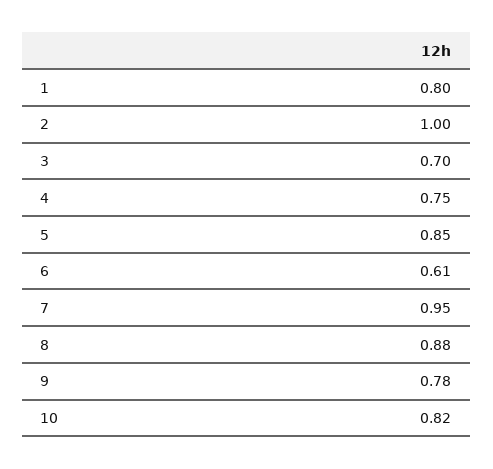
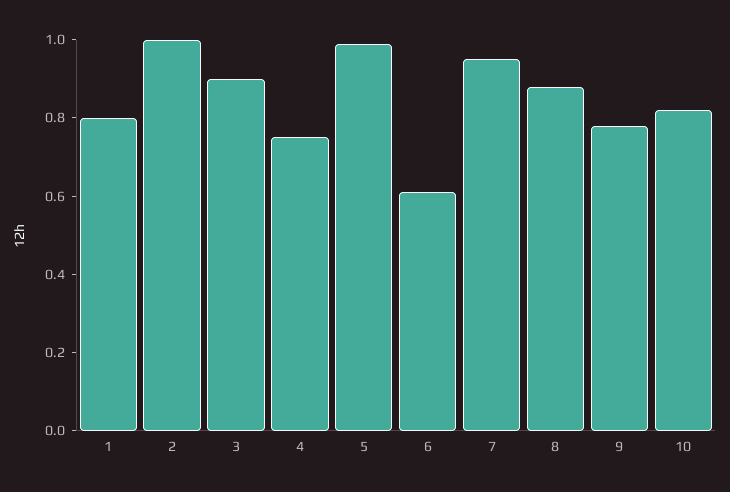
  {
    "1": 0.8,
    "2": 1,
-   "3": 0.7,
+   "3": 0.9,
    "4": 0.75,
-   "5": 0.85,
+   "5": 1,
    "6": 0.61,
    "7": 0.95,
    "8": 0.88,
    "9": 0.78,
    "10": 0.82
  }

